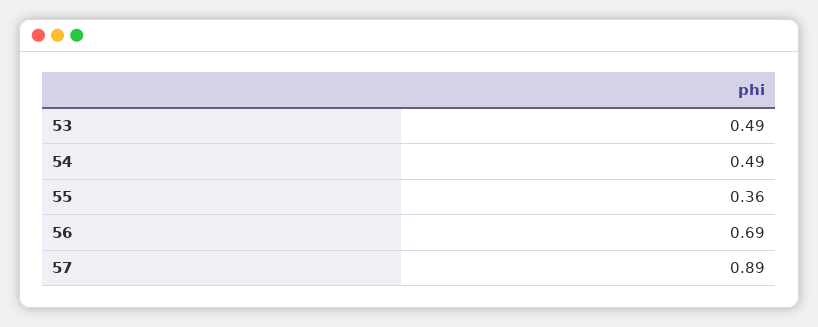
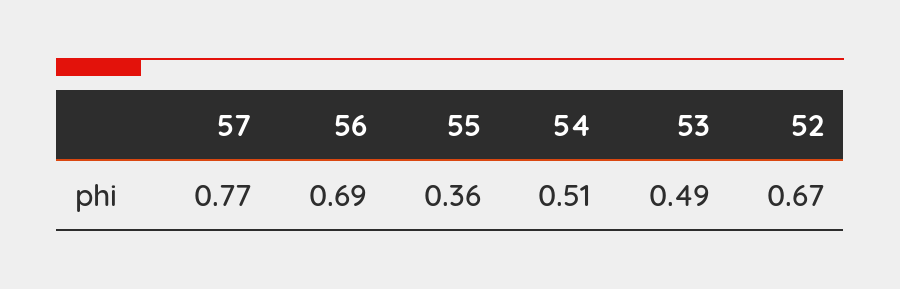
  {
    "53": 0.49,
-   "54": 0.49,
+   "54": 0.51,
    "55": 0.36,
    "56": 0.69,
-   "57": 0.89
+   "57": 0.77,
+   "52": 0.67
  }

